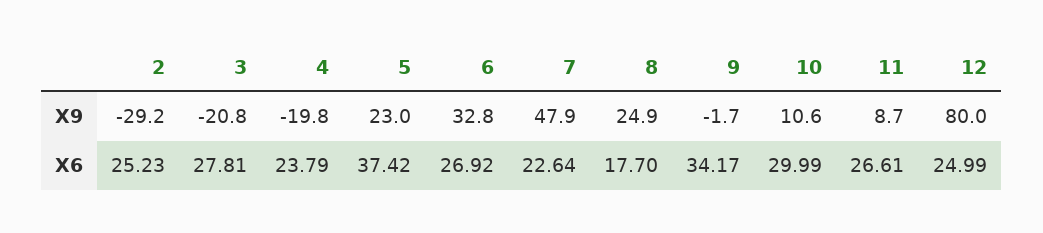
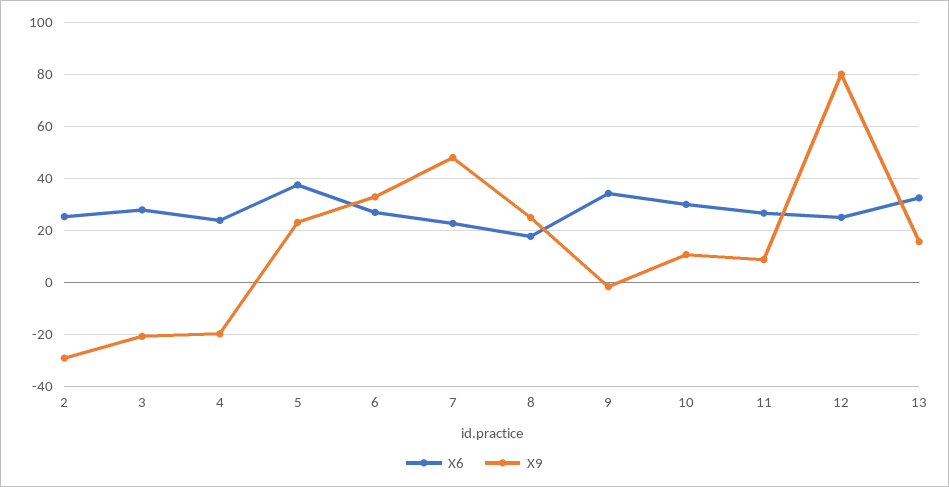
  {
    "X9": {
      "2": -29.2,
      "3": -20.8,
      "4": -19.8,
      "5": 23,
      "6": 32.8,
      "7": 47.9,
      "8": 24.9,
      "9": -1.7,
      "10": 10.6,
      "11": 8.7,
-     "12": 80
+     "12": 80,
+     "13": 15
    },
    "X6": {
      "2": 25.23,
      "3": 27.81,
      "4": 23.79,
      "5": 37.42,
      "6": 26.92,
      "7": 22.64,
      "8": 17.7,
      "9": 34.17,
      "10": 29.99,
      "11": 26.61,
-     "12": 24.99
+     "12": 24.99,
+     "13": 32.5
    }
  }

